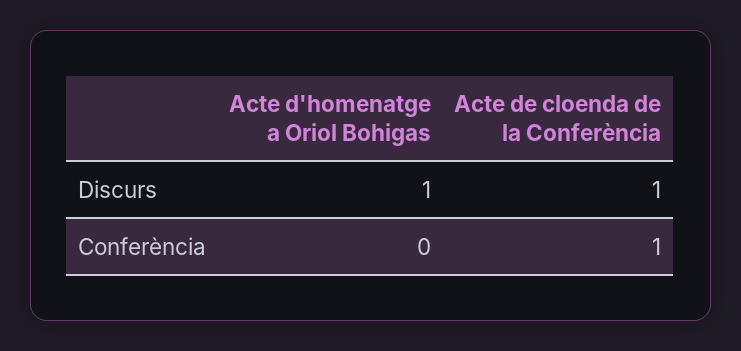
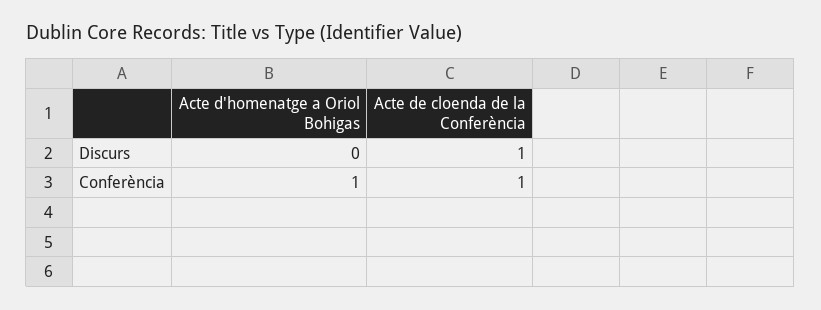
  {
    "Acte d'homenatge a Oriol Bohigas": {
-     "Discurs": 1,
+     "Discurs": 0,
-     "Conferència": 0
+     "Conferència": 1
    },
    "Acte de cloenda de la Conferència": {
      "Discurs": 1,
      "Conferència": 1
    }
  }

